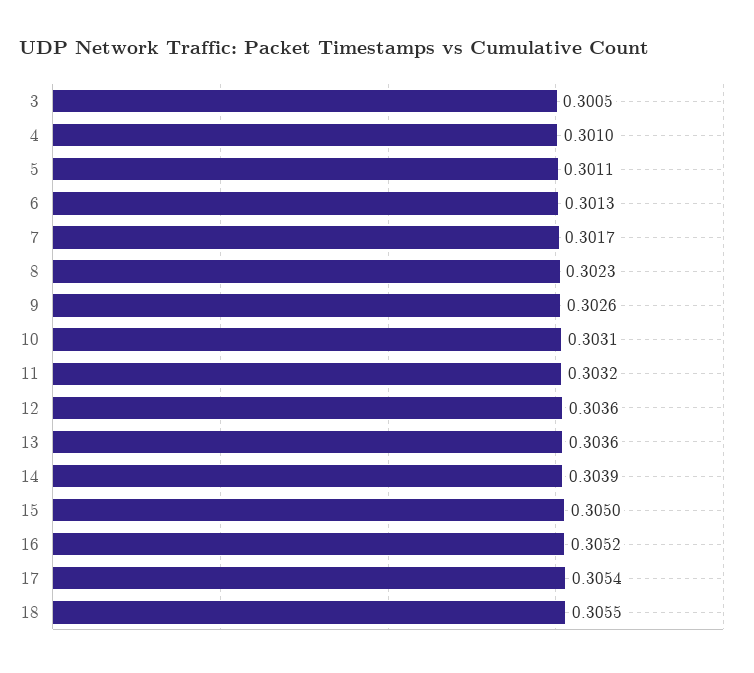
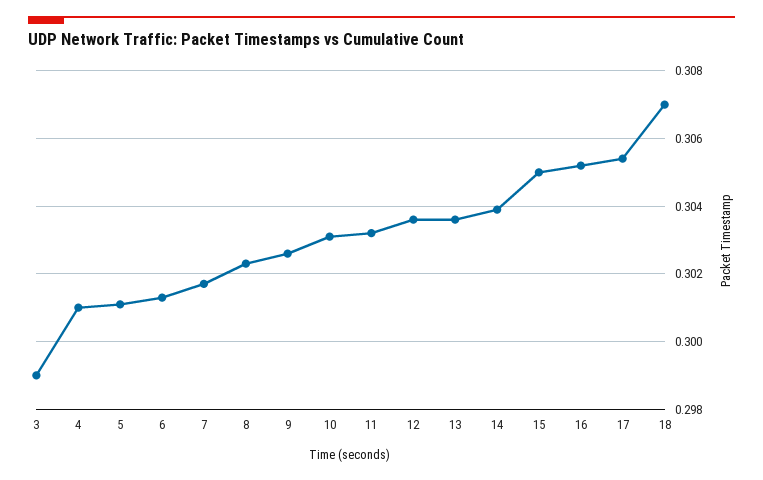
  {
-   "3": 0.3005,
+   "3": 0.299,
    "4": 0.301,
    "5": 0.3011,
    "6": 0.3013,
    "7": 0.3017,
    "8": 0.3023,
    "9": 0.3026,
    "10": 0.3031,
    "11": 0.3032,
    "12": 0.3036,
    "13": 0.3036,
    "14": 0.3039,
    "15": 0.305,
    "16": 0.3052,
    "17": 0.3054,
-   "18": 0.3055
+   "18": 0.307
  }

